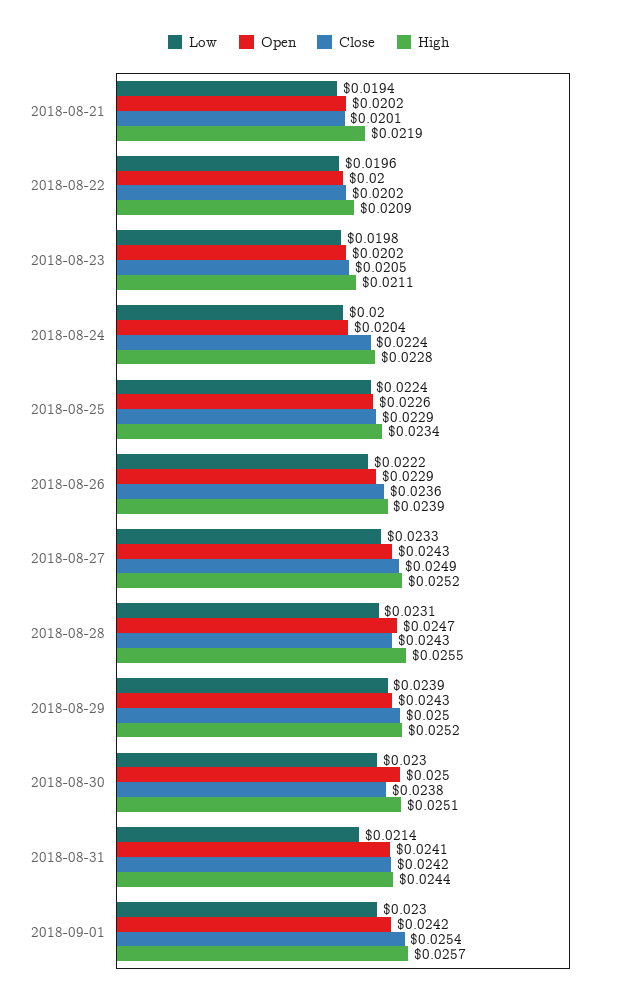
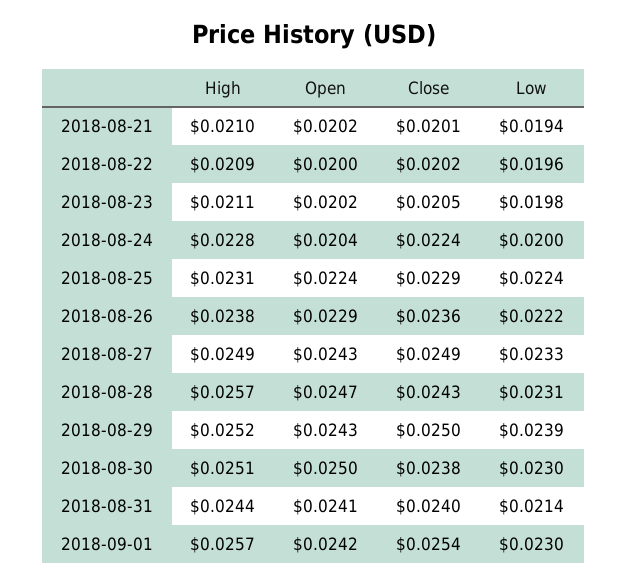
  {
    "Low": {
      "2018-08-21": 0.0194,
      "2018-08-22": 0.0196,
      "2018-08-23": 0.0198,
      "2018-08-24": 0.02,
      "2018-08-25": 0.0224,
      "2018-08-26": 0.0222,
      "2018-08-27": 0.0233,
      "2018-08-28": 0.0231,
      "2018-08-29": 0.0239,
      "2018-08-30": 0.023,
      "2018-08-31": 0.0214,
      "2018-09-01": 0.023
    },
    "Open": {
      "2018-08-21": 0.0202,
      "2018-08-22": 0.02,
      "2018-08-23": 0.0202,
      "2018-08-24": 0.0204,
-     "2018-08-25": 0.0226,
+     "2018-08-25": 0.0224,
      "2018-08-26": 0.0229,
      "2018-08-27": 0.0243,
      "2018-08-28": 0.0247,
      "2018-08-29": 0.0243,
      "2018-08-30": 0.025,
      "2018-08-31": 0.0241,
      "2018-09-01": 0.0242
    },
    "Close": {
      "2018-08-21": 0.0201,
      "2018-08-22": 0.0202,
      "2018-08-23": 0.0205,
      "2018-08-24": 0.0224,
      "2018-08-25": 0.0229,
      "2018-08-26": 0.0236,
      "2018-08-27": 0.0249,
      "2018-08-28": 0.0243,
      "2018-08-29": 0.025,
      "2018-08-30": 0.0238,
-     "2018-08-31": 0.0242,
+     "2018-08-31": 0.024,
      "2018-09-01": 0.0254
    },
    "High": {
-     "2018-08-21": 0.0219,
+     "2018-08-21": 0.021,
      "2018-08-22": 0.0209,
      "2018-08-23": 0.0211,
      "2018-08-24": 0.0228,
-     "2018-08-25": 0.0234,
+     "2018-08-25": 0.0231,
-     "2018-08-26": 0.0239,
+     "2018-08-26": 0.0238,
-     "2018-08-27": 0.0252,
+     "2018-08-27": 0.0249,
-     "2018-08-28": 0.0255,
+     "2018-08-28": 0.0257,
      "2018-08-29": 0.0252,
      "2018-08-30": 0.0251,
      "2018-08-31": 0.0244,
      "2018-09-01": 0.0257
    }
  }

